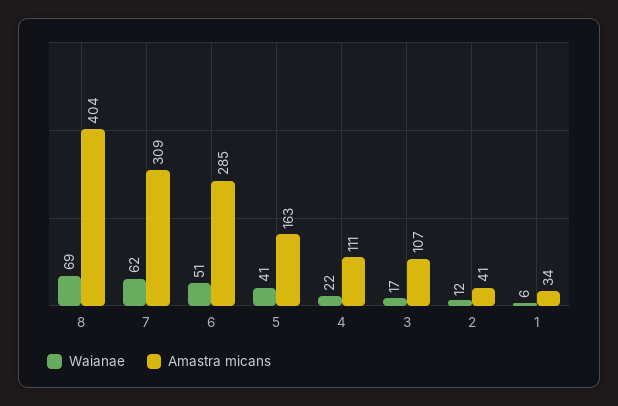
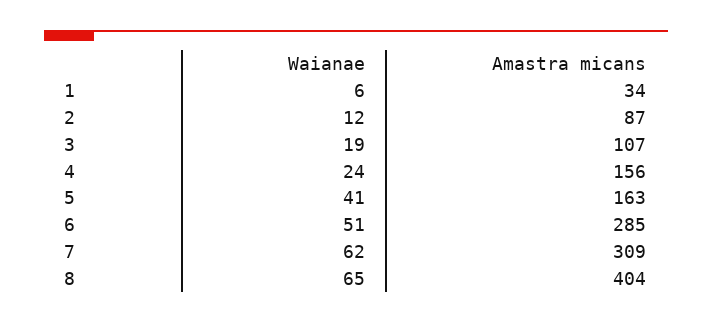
  {
    "Waianae": {
-     "8": 69,
+     "8": 65,
      "7": 62,
      "6": 51,
      "5": 41,
-     "4": 22,
+     "4": 24,
-     "3": 17,
+     "3": 19,
      "2": 12,
      "1": 6
    },
    "Amastra micans": {
      "8": 404,
      "7": 309,
      "6": 285,
      "5": 163,
-     "4": 111,
+     "4": 156,
      "3": 107,
-     "2": 41,
+     "2": 87,
      "1": 34
    }
  }

